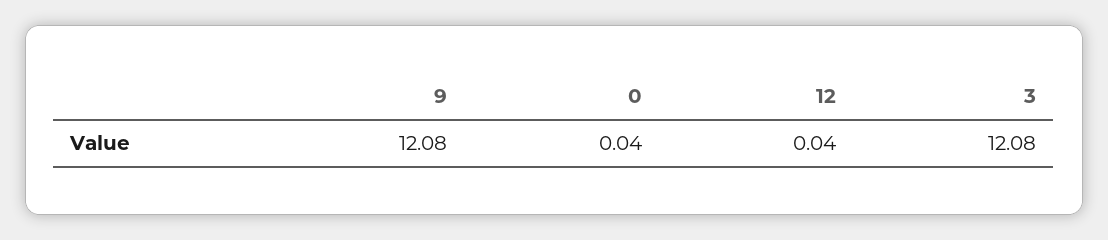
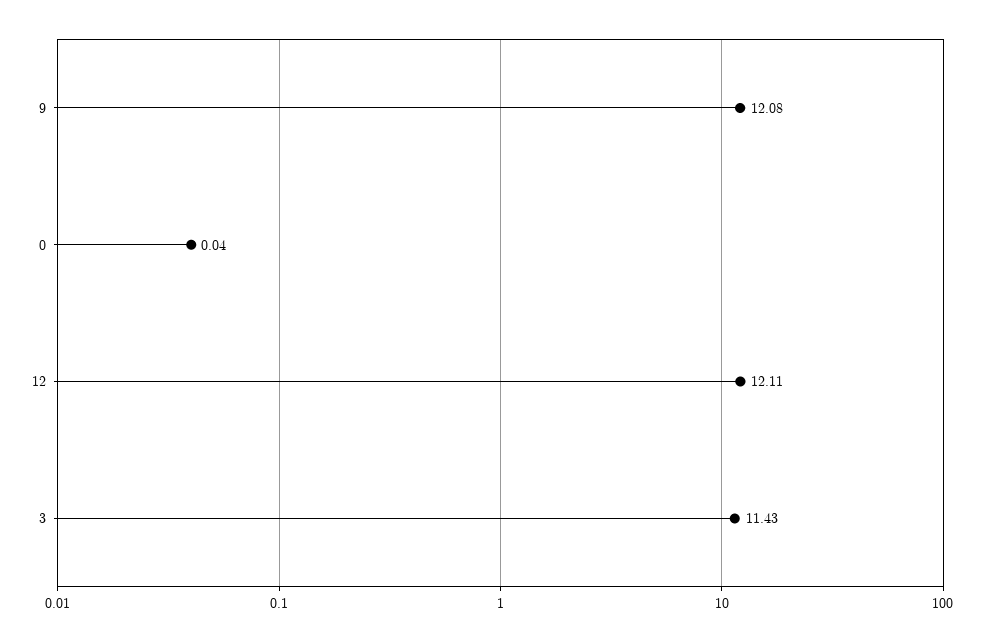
  {
    "9": 12.08,
    "0": 0.04,
-   "12": 0.04,
+   "12": 12.11,
-   "3": 12.08
+   "3": 11.43
  }

